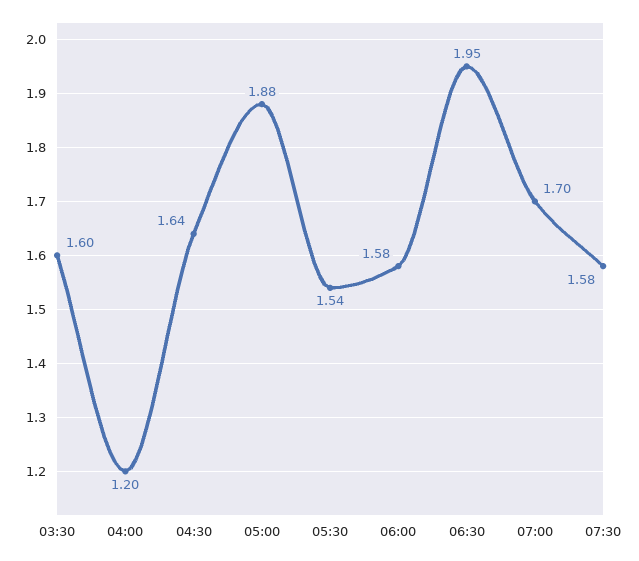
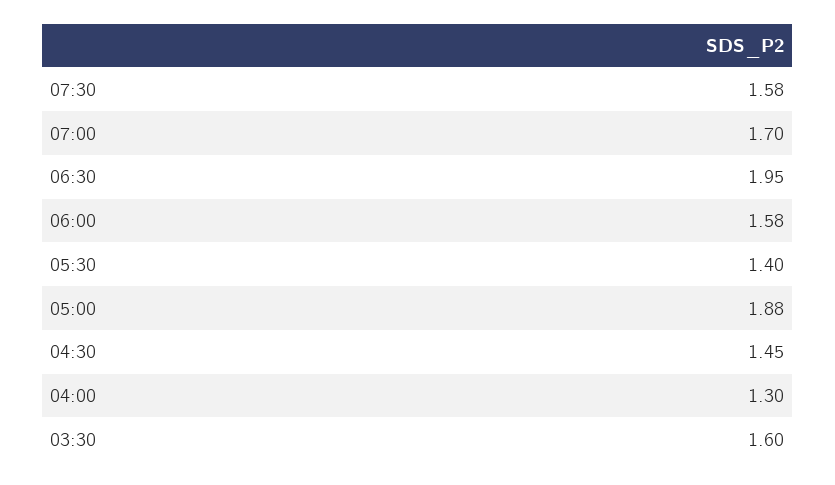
  {
    "03:30": 1.6,
-   "04:00": 1.2,
+   "04:00": 1.3,
-   "04:30": 1.64,
+   "04:30": 1.45,
    "05:00": 1.88,
-   "05:30": 1.54,
+   "05:30": 1.4,
    "06:00": 1.58,
    "06:30": 1.95,
    "07:00": 1.7,
    "07:30": 1.58
  }

